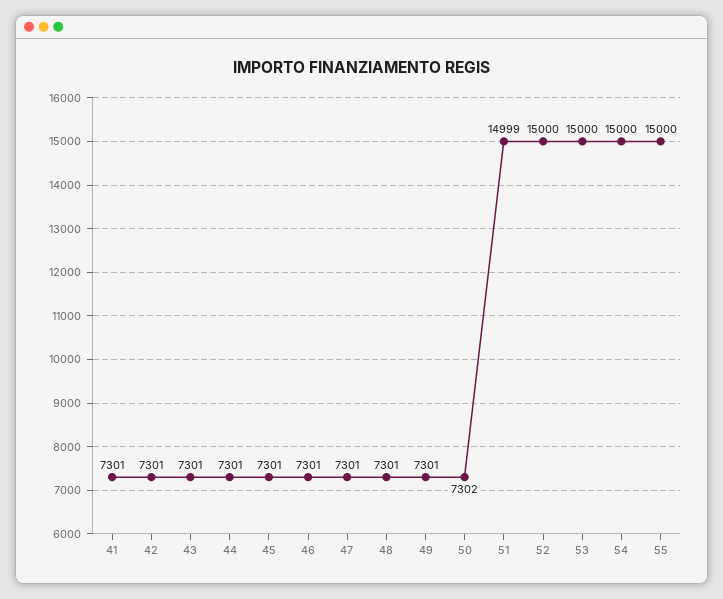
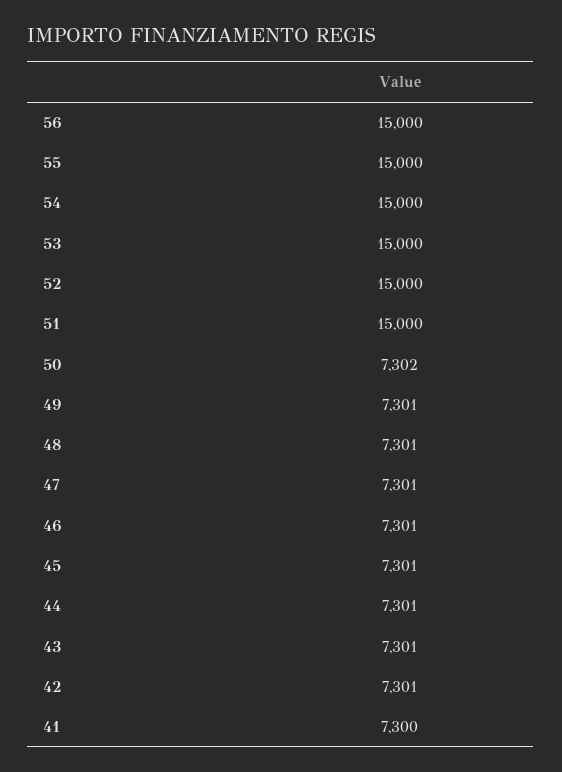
  {
-   "41": 7301,
+   "41": 7300,
    "42": 7301,
    "43": 7301,
    "44": 7301,
    "45": 7301,
    "46": 7301,
    "47": 7301,
    "48": 7301,
    "49": 7301,
    "50": 7302,
-   "51": 14999,
+   "51": 15000,
    "52": 15000,
    "53": 15000,
    "54": 15000,
-   "55": 15000
+   "55": 15000,
+   "56": 15000
  }

